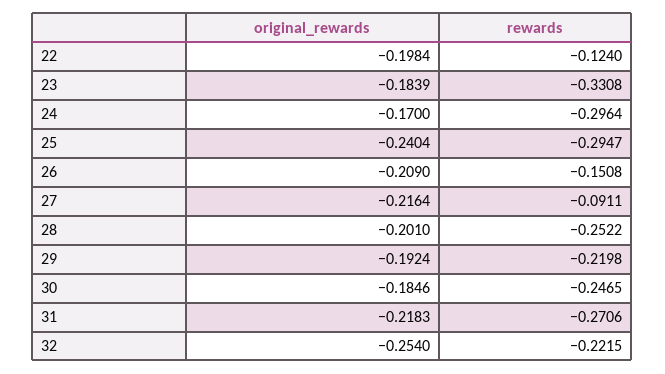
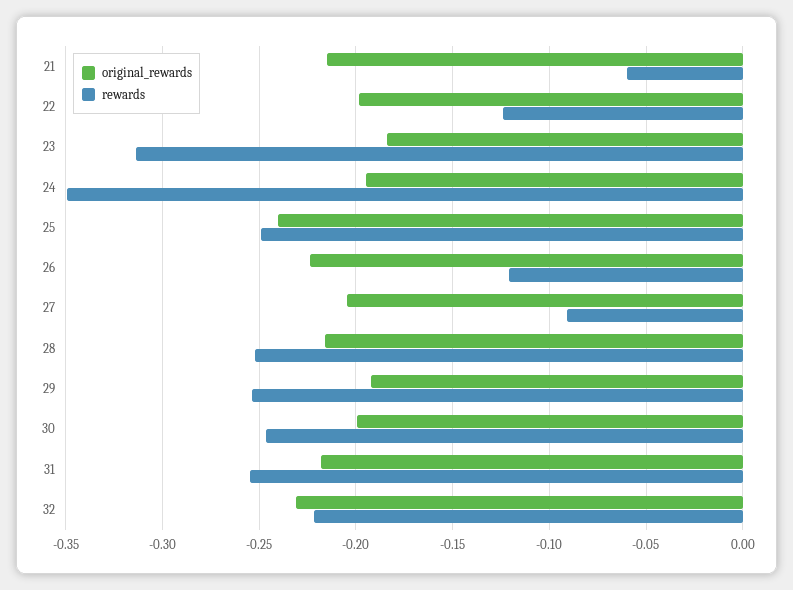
  {
    "original_rewards": {
      "22": -0.1984,
      "23": -0.1839,
-     "24": -0.17,
+     "24": -0.195,
      "25": -0.2404,
-     "26": -0.209,
+     "26": -0.225,
-     "27": -0.2164,
+     "27": -0.205,
-     "28": -0.201,
+     "28": -0.215,
      "29": -0.1924,
-     "30": -0.1846,
+     "30": -0.2,
      "31": -0.2183,
-     "32": -0.254
+     "32": -0.23,
+     "21": -0.215
    },
    "rewards": {
      "22": -0.124,
-     "23": -0.3308,
+     "23": -0.315,
-     "24": -0.2964,
+     "24": -0.35,
-     "25": -0.2947,
+     "25": -0.25,
-     "26": -0.1508,
+     "26": -0.12,
      "27": -0.0911,
      "28": -0.2522,
-     "29": -0.2198,
+     "29": -0.255,
      "30": -0.2465,
-     "31": -0.2706,
+     "31": -0.255,
-     "32": -0.2215
+     "32": -0.2215,
+     "21": -0.06
    }
  }

